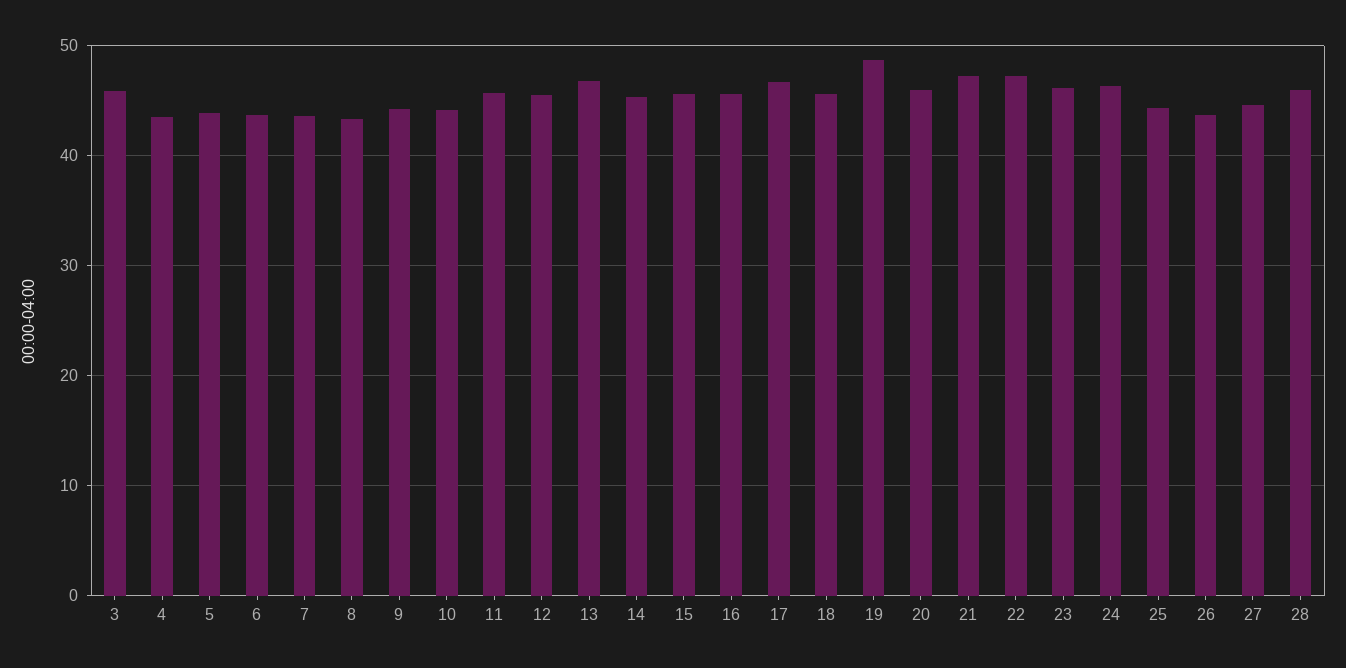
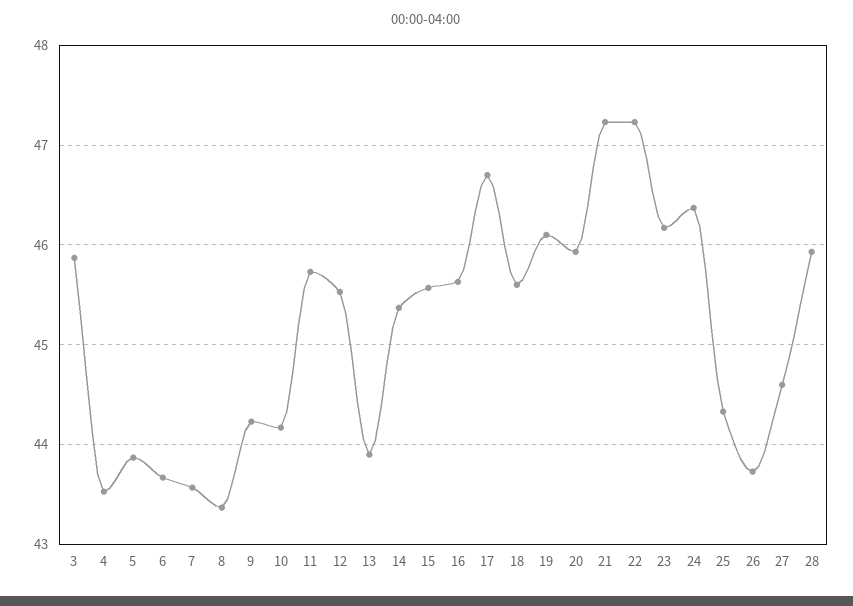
  {
    "3": 45.9,
    "4": 43.5,
    "5": 43.9,
    "6": 43.7,
    "7": 43.6,
    "8": 43.4,
    "9": 44.2,
    "10": 44.2,
    "11": 45.7,
    "12": 45.5,
-   "13": 47,
+   "13": 43.9,
    "14": 45.4,
    "15": 45.6,
    "16": 45.6,
    "17": 46.7,
    "18": 45.6,
-   "19": 49,
+   "19": 46.1,
    "20": 45.9,
    "21": 47.2,
    "22": 47.2,
    "23": 46.2,
    "24": 46.4,
    "25": 44.3,
    "26": 43.7,
    "27": 44.6,
    "28": 45.9
  }

